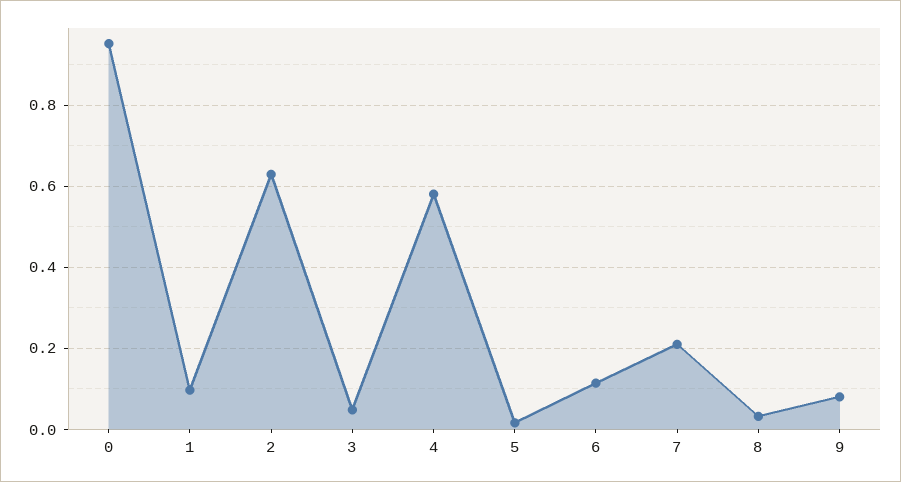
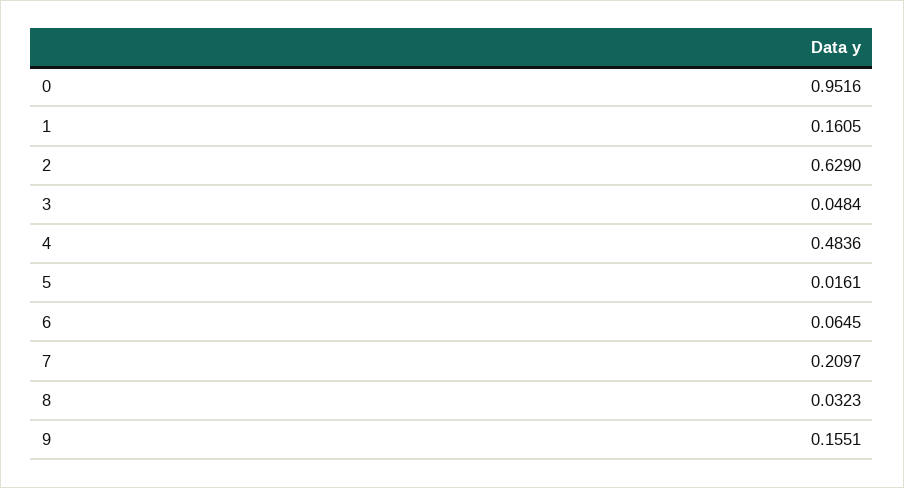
  {
    "0": 0.9516,
-   "1": 0.1,
+   "1": 0.1605,
    "2": 0.629,
    "3": 0.0484,
-   "4": 0.58,
+   "4": 0.4836,
    "5": 0.0161,
-   "6": 0.12,
+   "6": 0.0645,
    "7": 0.2097,
    "8": 0.0323,
-   "9": 0.08
+   "9": 0.1551
  }

